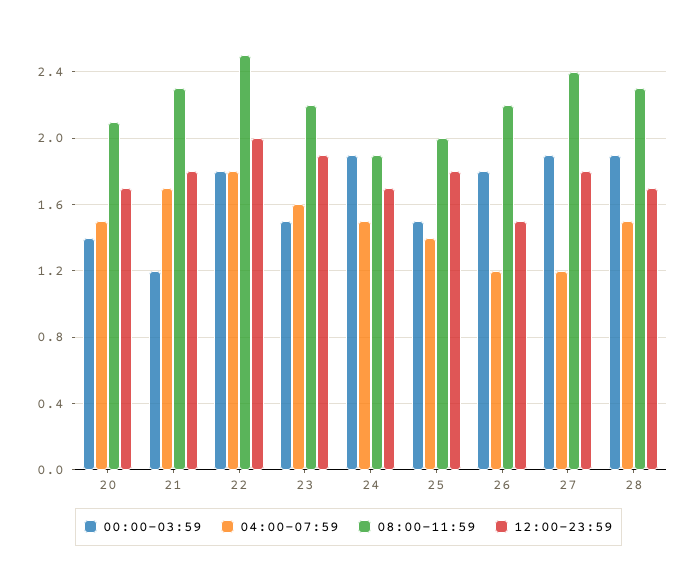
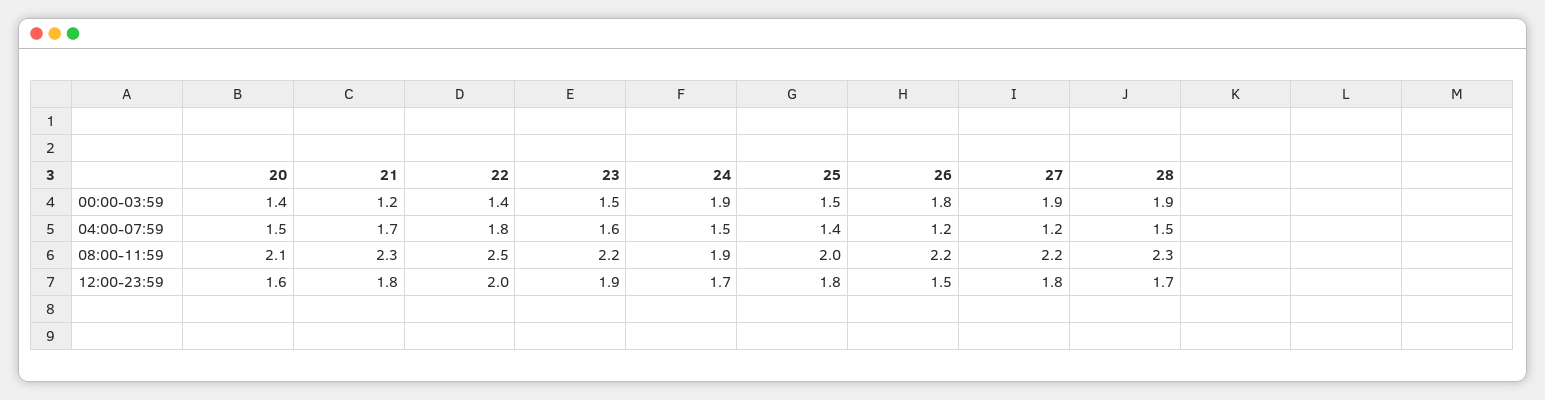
  {
    "00:00-03:59": {
      "20": 1.4,
      "21": 1.2,
-     "22": 1.8,
+     "22": 1.4,
      "23": 1.5,
      "24": 1.9,
      "25": 1.5,
      "26": 1.8,
      "27": 1.9,
      "28": 1.9
    },
    "04:00-07:59": {
      "20": 1.5,
      "21": 1.7,
      "22": 1.8,
      "23": 1.6,
      "24": 1.5,
      "25": 1.4,
      "26": 1.2,
      "27": 1.2,
      "28": 1.5
    },
    "08:00-11:59": {
      "20": 2.1,
      "21": 2.3,
      "22": 2.5,
      "23": 2.2,
      "24": 1.9,
      "25": 2,
      "26": 2.2,
-     "27": 2.4,
+     "27": 2.2,
      "28": 2.3
    },
    "12:00-23:59": {
-     "20": 1.7,
+     "20": 1.6,
      "21": 1.8,
      "22": 2,
      "23": 1.9,
      "24": 1.7,
      "25": 1.8,
      "26": 1.5,
      "27": 1.8,
      "28": 1.7
    }
  }

